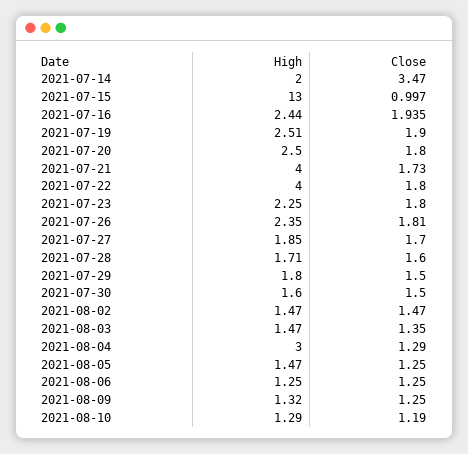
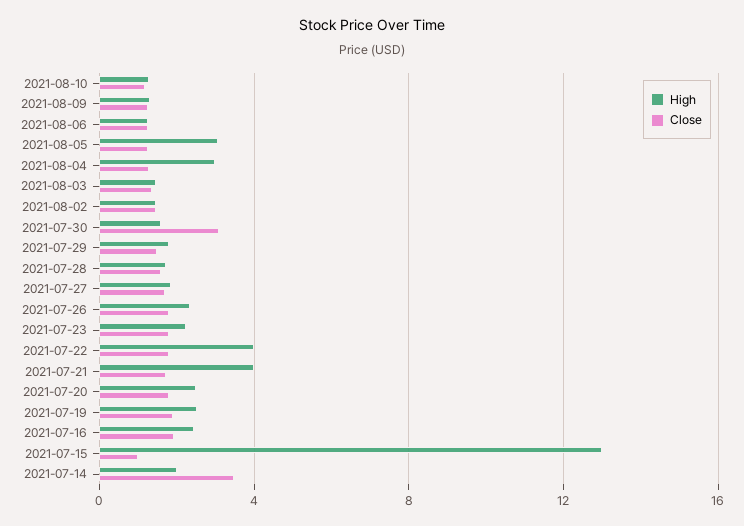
  {
    "High": {
      "2021-07-14": 2,
      "2021-07-15": 13,
      "2021-07-16": 2.44,
      "2021-07-19": 2.51,
      "2021-07-20": 2.5,
      "2021-07-21": 4,
      "2021-07-22": 4,
      "2021-07-23": 2.25,
      "2021-07-26": 2.35,
      "2021-07-27": 1.85,
      "2021-07-28": 1.71,
      "2021-07-29": 1.8,
      "2021-07-30": 1.6,
      "2021-08-02": 1.47,
      "2021-08-03": 1.47,
      "2021-08-04": 3,
-     "2021-08-05": 1.47,
+     "2021-08-05": 3,
      "2021-08-06": 1.25,
      "2021-08-09": 1.32,
      "2021-08-10": 1.29
    },
    "Close": {
      "2021-07-14": 3.47,
      "2021-07-15": 0.997,
      "2021-07-16": 1.935,
      "2021-07-19": 1.9,
      "2021-07-20": 1.8,
      "2021-07-21": 1.73,
      "2021-07-22": 1.8,
      "2021-07-23": 1.8,
      "2021-07-26": 1.81,
      "2021-07-27": 1.7,
      "2021-07-28": 1.6,
      "2021-07-29": 1.5,
-     "2021-07-30": 1.5,
+     "2021-07-30": 3,
      "2021-08-02": 1.47,
      "2021-08-03": 1.35,
      "2021-08-04": 1.29,
      "2021-08-05": 1.25,
      "2021-08-06": 1.25,
      "2021-08-09": 1.25,
      "2021-08-10": 1.19
    }
  }

